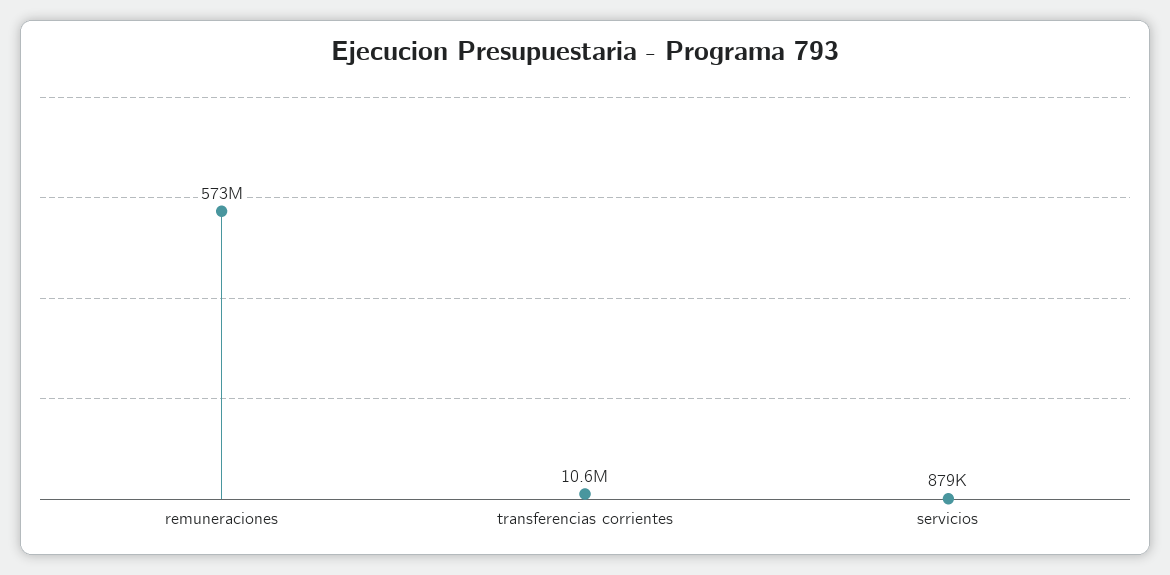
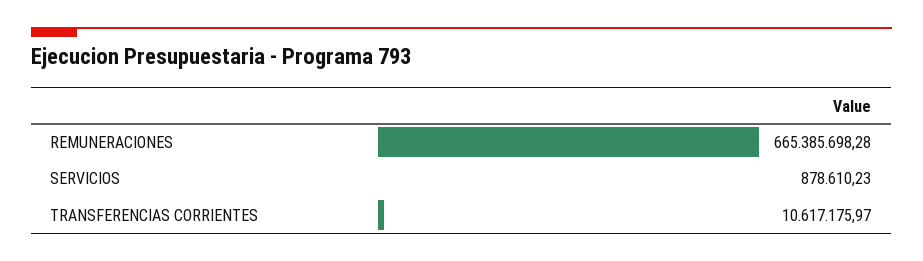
  {
-   "remuneraciones": 573000000,
+   "remuneraciones": 665385698.28,
    "transferencias corrientes": 10617175.97,
    "servicios": 878610.23
  }

